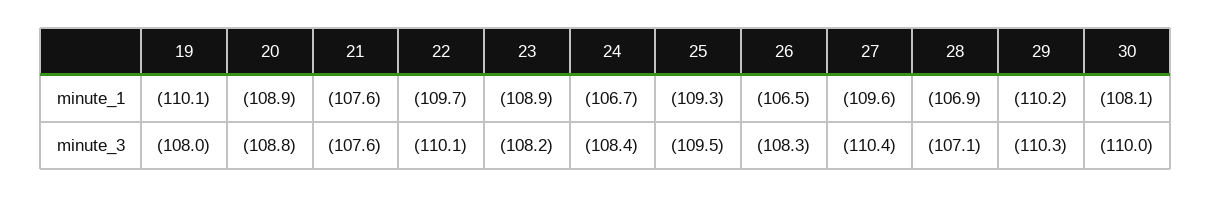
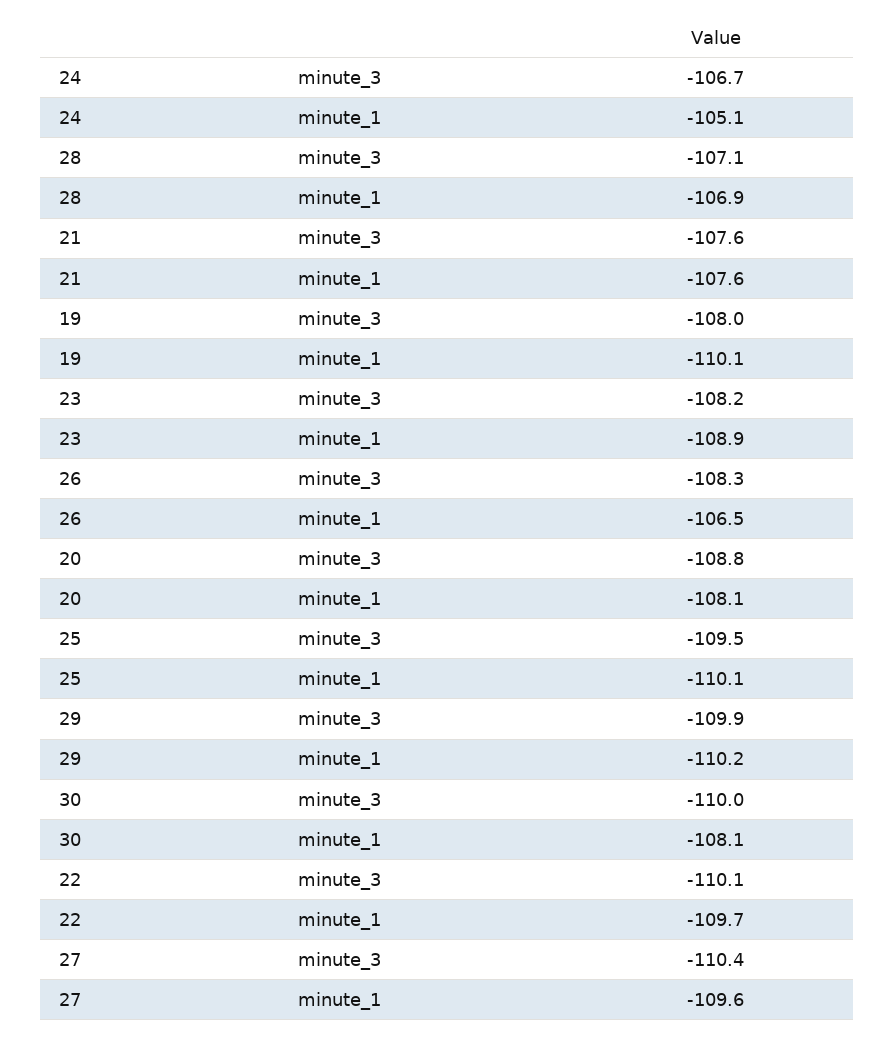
  {
    "19": {
      "minute_1": -110.1,
      "minute_3": -108
    },
    "20": {
-     "minute_1": -108.9,
+     "minute_1": -108.1,
      "minute_3": -108.8
    },
    "21": {
      "minute_1": -107.6,
      "minute_3": -107.6
    },
    "22": {
      "minute_1": -109.7,
      "minute_3": -110.1
    },
    "23": {
      "minute_1": -108.9,
      "minute_3": -108.2
    },
    "24": {
-     "minute_1": -106.7,
+     "minute_1": -105.1,
-     "minute_3": -108.4
+     "minute_3": -106.7
    },
    "25": {
-     "minute_1": -109.3,
+     "minute_1": -110.1,
      "minute_3": -109.5
    },
    "26": {
      "minute_1": -106.5,
      "minute_3": -108.3
    },
    "27": {
      "minute_1": -109.6,
      "minute_3": -110.4
    },
    "28": {
      "minute_1": -106.9,
      "minute_3": -107.1
    },
    "29": {
      "minute_1": -110.2,
-     "minute_3": -110.3
+     "minute_3": -109.9
    },
    "30": {
      "minute_1": -108.1,
      "minute_3": -110
    }
  }

